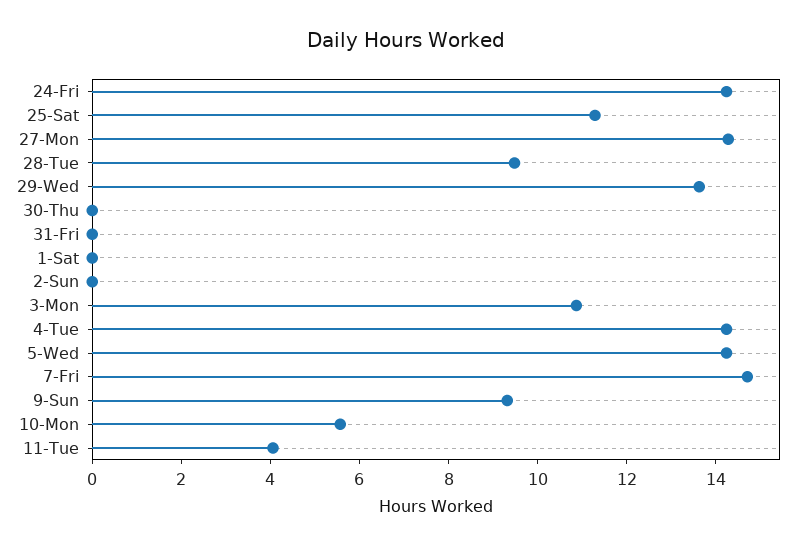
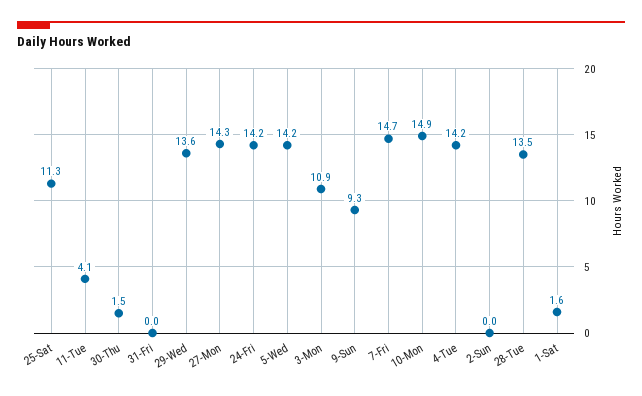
  {
    "24-Fri": 14.2,
    "25-Sat": 11.3,
    "27-Mon": 14.3,
-   "28-Tue": 9.5,
+   "28-Tue": 13.5,
    "29-Wed": 13.6,
-   "30-Thu": 0,
+   "30-Thu": 1.5,
    "31-Fri": 0,
-   "1-Sat": 0,
+   "1-Sat": 1.6,
    "2-Sun": 0,
    "3-Mon": 10.9,
    "4-Tue": 14.2,
    "5-Wed": 14.2,
    "7-Fri": 14.7,
    "9-Sun": 9.3,
-   "10-Mon": 5.5,
+   "10-Mon": 14.9,
    "11-Tue": 4.1
  }

